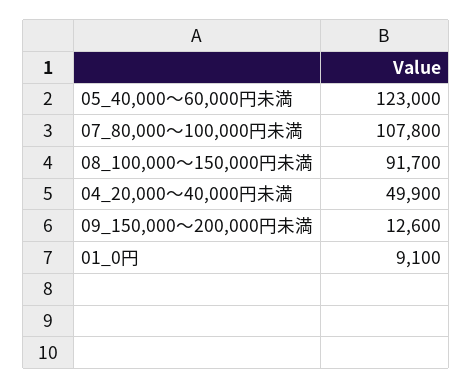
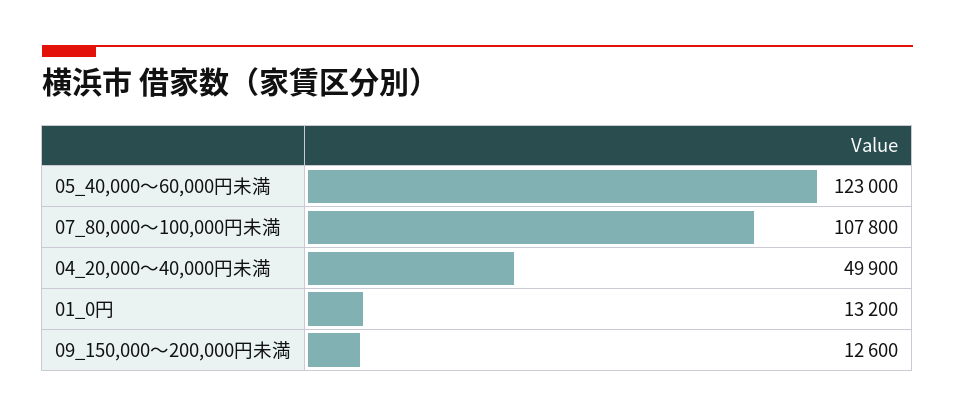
  {
    "05_40,000～60,000円未満": 123000,
    "07_80,000～100,000円未満": 107800,
-   "08_100,000～150,000円未満": 91700,
    "04_20,000～40,000円未満": 49900,
    "09_150,000～200,000円未満": 12600,
-   "01_0円": 9100
+   "01_0円": 13200
  }

